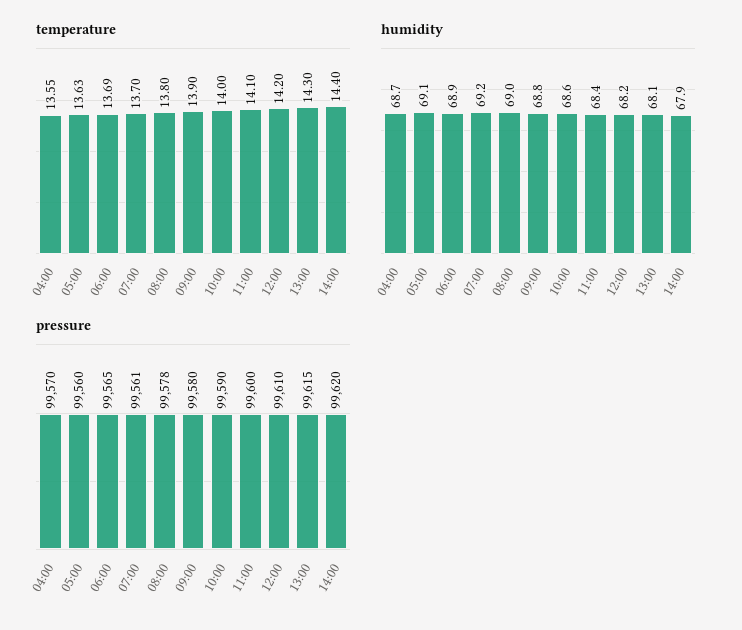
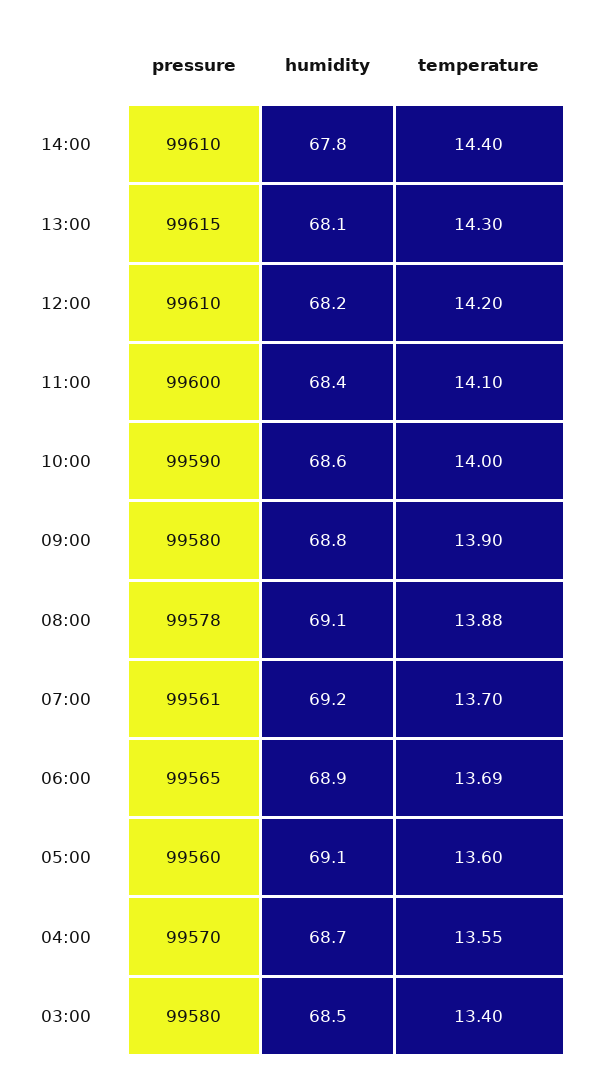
  {
    "temperature": {
      "04:00": 13.55,
-     "05:00": 13.63,
+     "05:00": 13.6,
      "06:00": 13.69,
      "07:00": 13.7,
-     "08:00": 13.8,
+     "08:00": 13.88,
      "09:00": 13.9,
      "10:00": 14,
      "11:00": 14.1,
      "12:00": 14.2,
      "13:00": 14.3,
-     "14:00": 14.4
+     "14:00": 14.4,
+     "03:00": 13.4
    },
    "humidity": {
      "04:00": 68.7,
      "05:00": 69.1,
      "06:00": 68.9,
      "07:00": 69.2,
-     "08:00": 69,
+     "08:00": 69.1,
      "09:00": 68.8,
      "10:00": 68.6,
      "11:00": 68.4,
      "12:00": 68.2,
      "13:00": 68.1,
-     "14:00": 67.9
+     "14:00": 67.8,
+     "03:00": 68.5
    },
    "pressure": {
      "04:00": 99570,
      "05:00": 99560,
      "06:00": 99565,
      "07:00": 99561,
      "08:00": 99578,
      "09:00": 99580,
      "10:00": 99590,
      "11:00": 99600,
      "12:00": 99610,
      "13:00": 99615,
-     "14:00": 99620
+     "14:00": 99610,
+     "03:00": 99580
    }
  }

